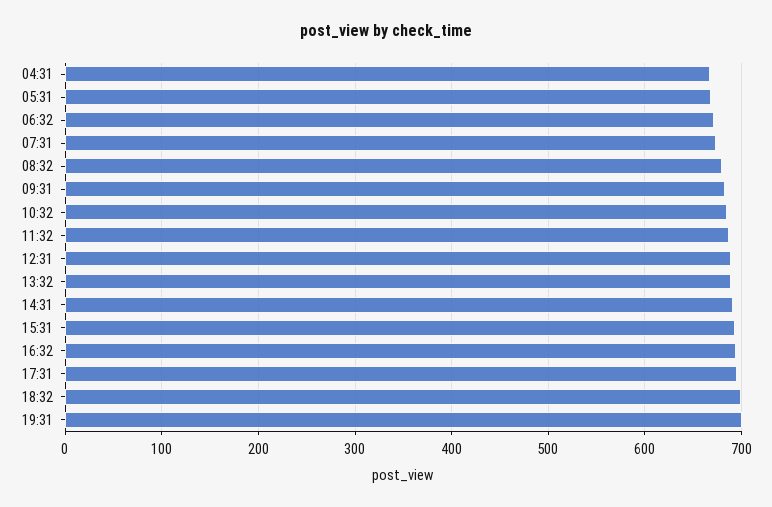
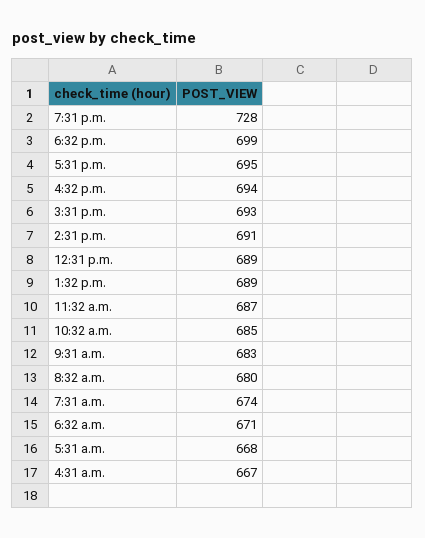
  {
    "04:31": 667,
    "05:31": 668,
    "06:32": 671,
    "07:31": 674,
    "08:32": 680,
    "09:31": 683,
    "10:32": 685,
    "11:32": 687,
    "12:31": 689,
    "13:32": 689,
    "14:31": 691,
    "15:31": 693,
    "16:32": 694,
    "17:31": 695,
    "18:32": 699,
-   "19:31": 700
+   "19:31": 728
  }

